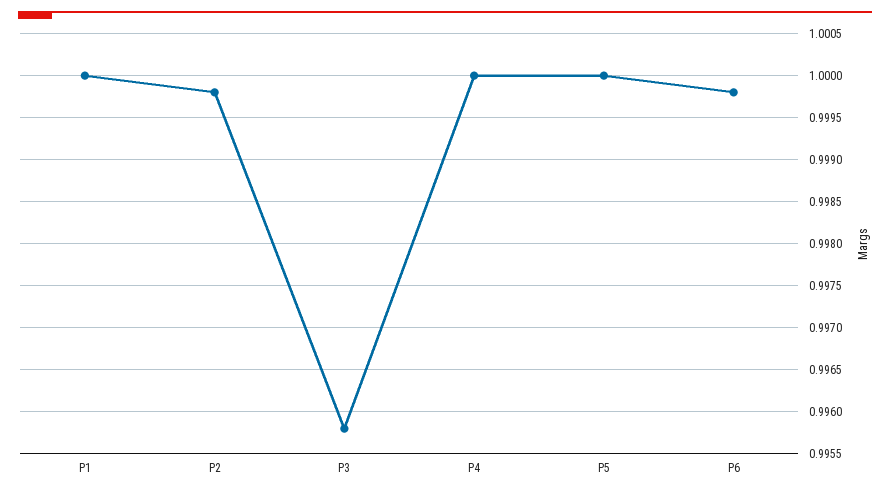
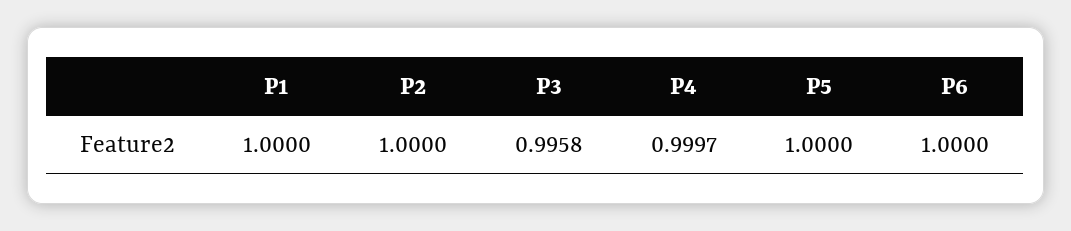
  {
    "P1": 1,
-   "P2": 0.9998,
+   "P2": 1,
    "P3": 0.9958,
-   "P4": 1,
+   "P4": 0.9997,
    "P5": 1,
-   "P6": 0.9998
+   "P6": 1
  }

